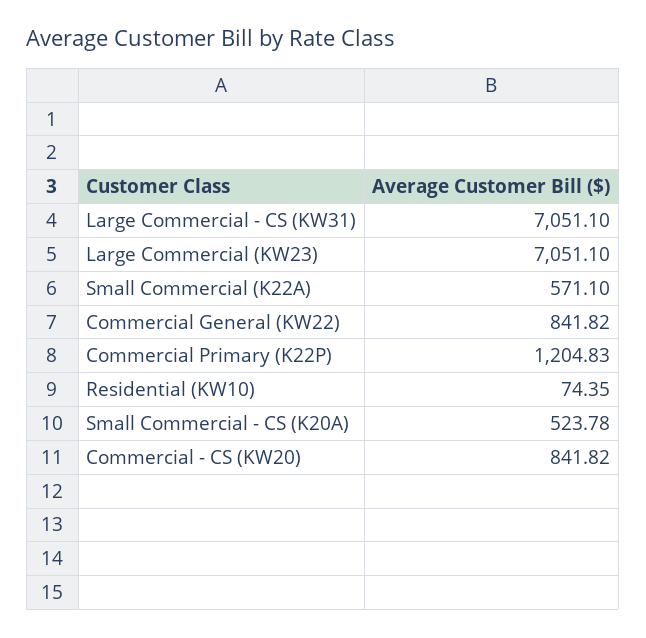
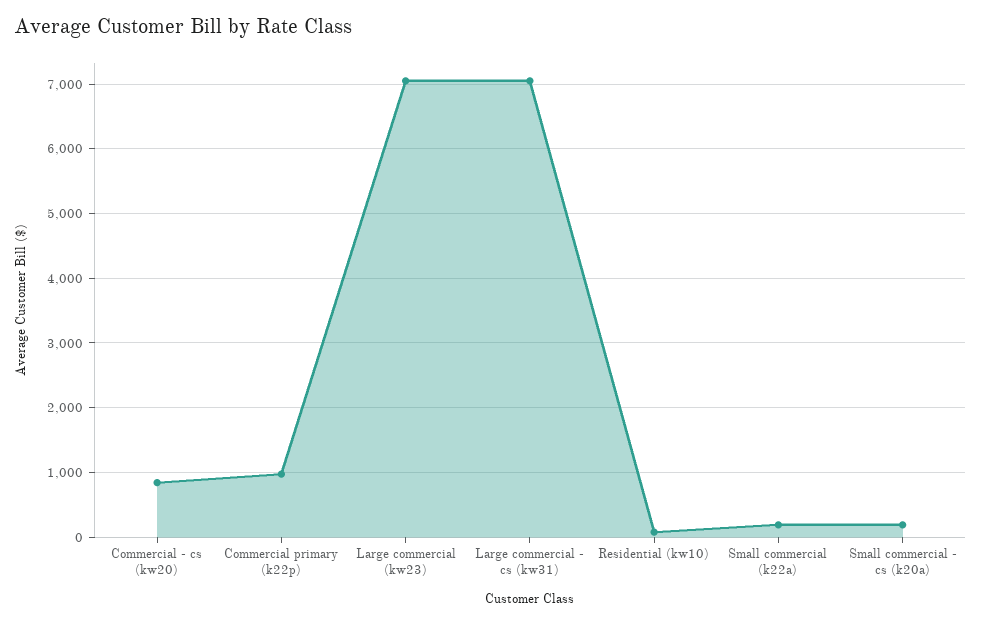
  {
    "Large Commercial - CS (KW31)": 7051.1,
    "Large Commercial (KW23)": 7051.1,
-   "Small Commercial (K22A)": 571.1,
+   "Small Commercial (K22A)": 200,
-   "Commercial General (KW22)": 841.82,
-   "Commercial Primary (K22P)": 1204.83,
+   "Commercial Primary (K22P)": 1000,
    "Residential (KW10)": 74.35,
-   "Small Commercial - CS (K20A)": 523.78,
+   "Small Commercial - CS (K20A)": 200,
    "Commercial - CS (KW20)": 841.82
  }

